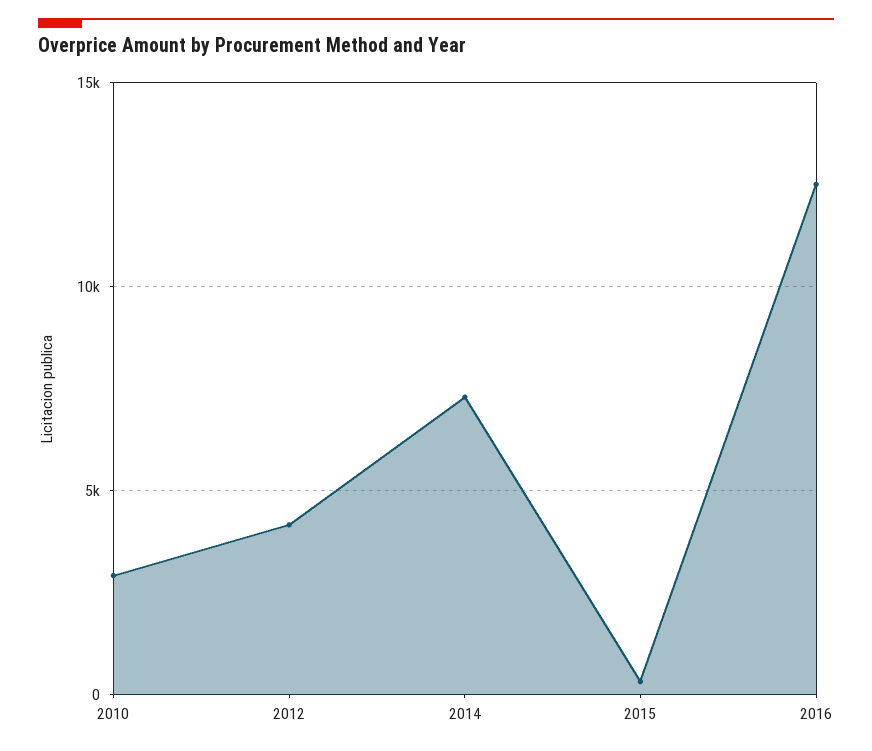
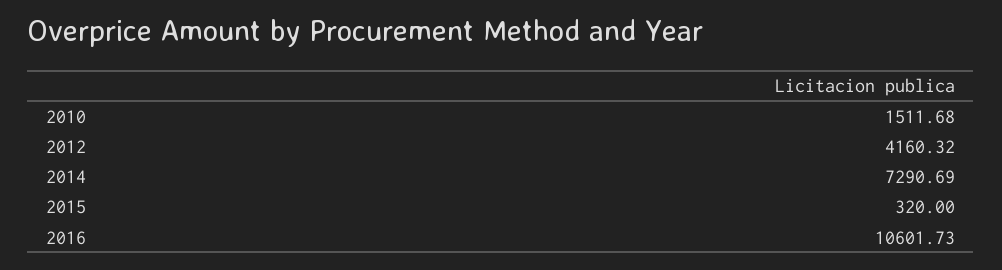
  {
-   "2010": 3000,
+   "2010": 1511.68,
    "2012": 4160.32,
    "2014": 7290.69,
    "2015": 320,
-   "2016": 12500
+   "2016": 10601.73
  }

